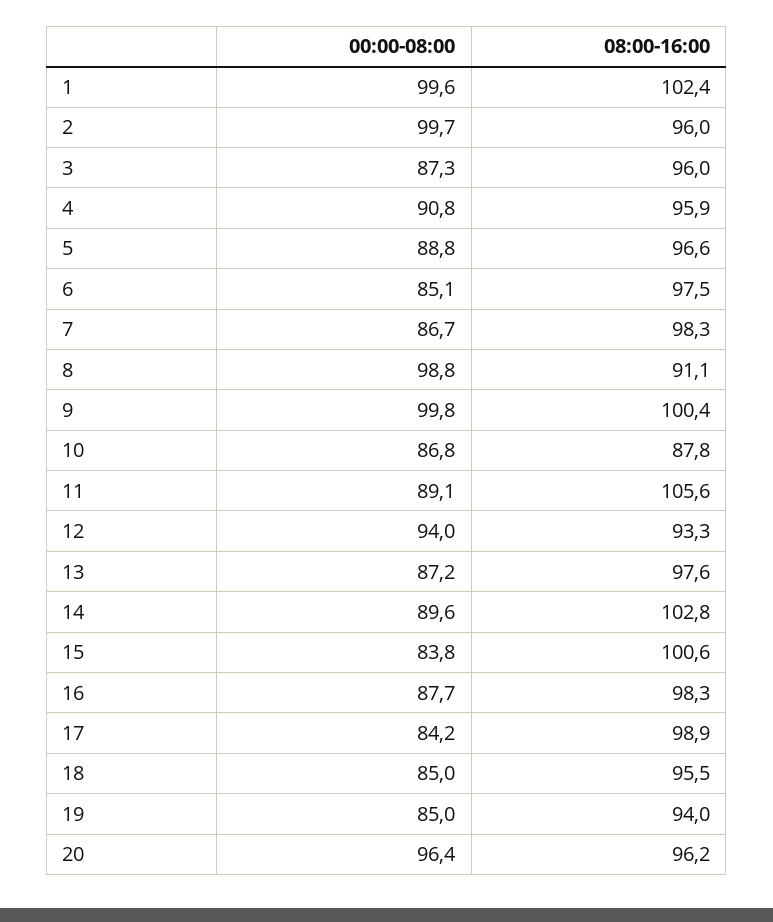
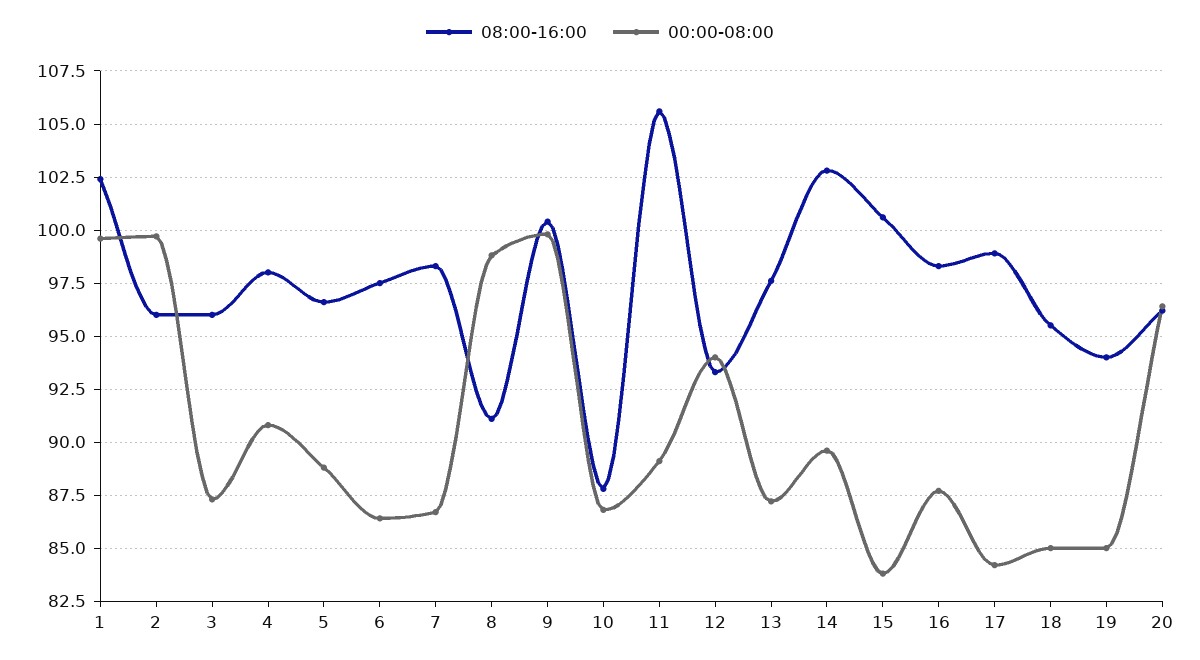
  {
    "00:00-08:00": {
      "1": 99.6,
      "2": 99.7,
      "3": 87.3,
      "4": 90.8,
      "5": 88.8,
-     "6": 85.1,
+     "6": 86.5,
      "7": 86.7,
      "8": 98.8,
      "9": 99.8,
      "10": 86.8,
      "11": 89.1,
      "12": 94,
      "13": 87.2,
      "14": 89.6,
      "15": 83.8,
      "16": 87.7,
      "17": 84.2,
      "18": 85,
      "19": 85,
      "20": 96.4
    },
    "08:00-16:00": {
      "1": 102.4,
      "2": 96,
      "3": 96,
-     "4": 95.9,
+     "4": 98,
      "5": 96.6,
      "6": 97.5,
      "7": 98.3,
      "8": 91.1,
      "9": 100.4,
      "10": 87.8,
      "11": 105.6,
      "12": 93.3,
      "13": 97.6,
      "14": 102.8,
      "15": 100.6,
      "16": 98.3,
      "17": 98.9,
      "18": 95.5,
      "19": 94,
      "20": 96.2
    }
  }

